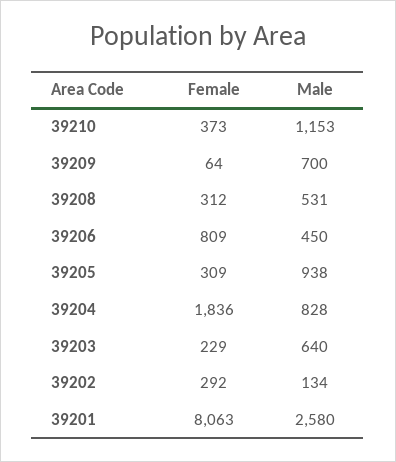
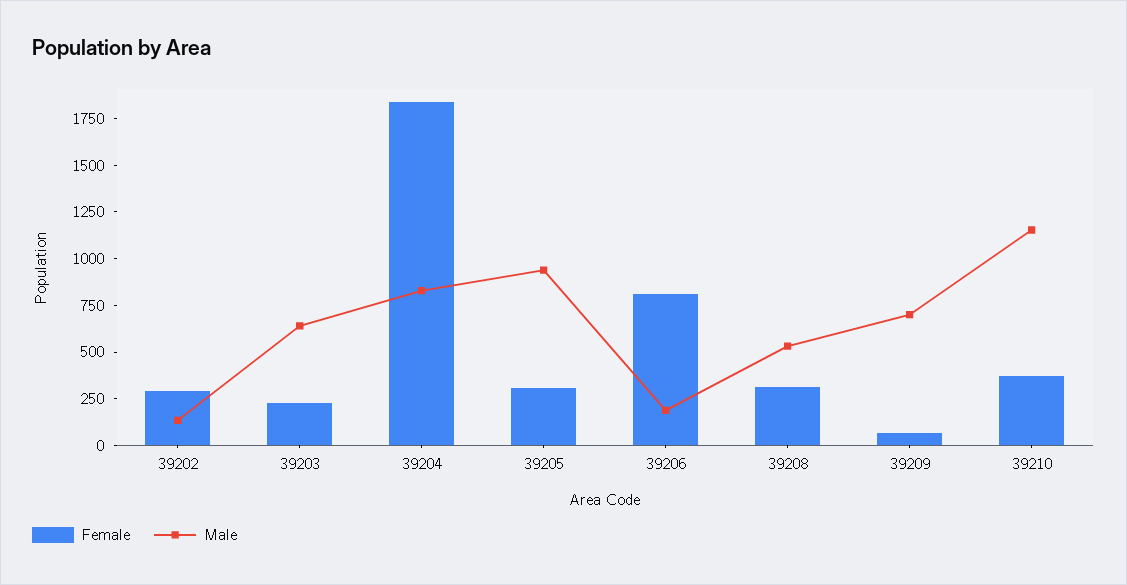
  {
    "Female": {
      "39210": 373,
      "39209": 64,
      "39208": 312,
      "39206": 809,
      "39205": 309,
      "39204": 1836,
      "39203": 229,
-     "39202": 292,
+     "39202": 292
-     "39201": 8063
    },
    "Male": {
      "39210": 1153,
      "39209": 700,
      "39208": 531,
-     "39206": 450,
+     "39206": 200,
      "39205": 938,
      "39204": 828,
      "39203": 640,
-     "39202": 134,
+     "39202": 134
-     "39201": 2580
    }
  }

